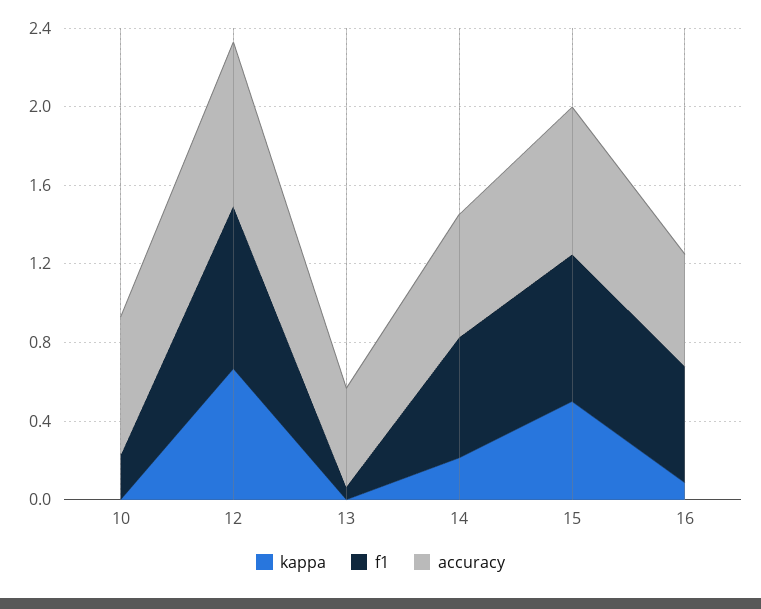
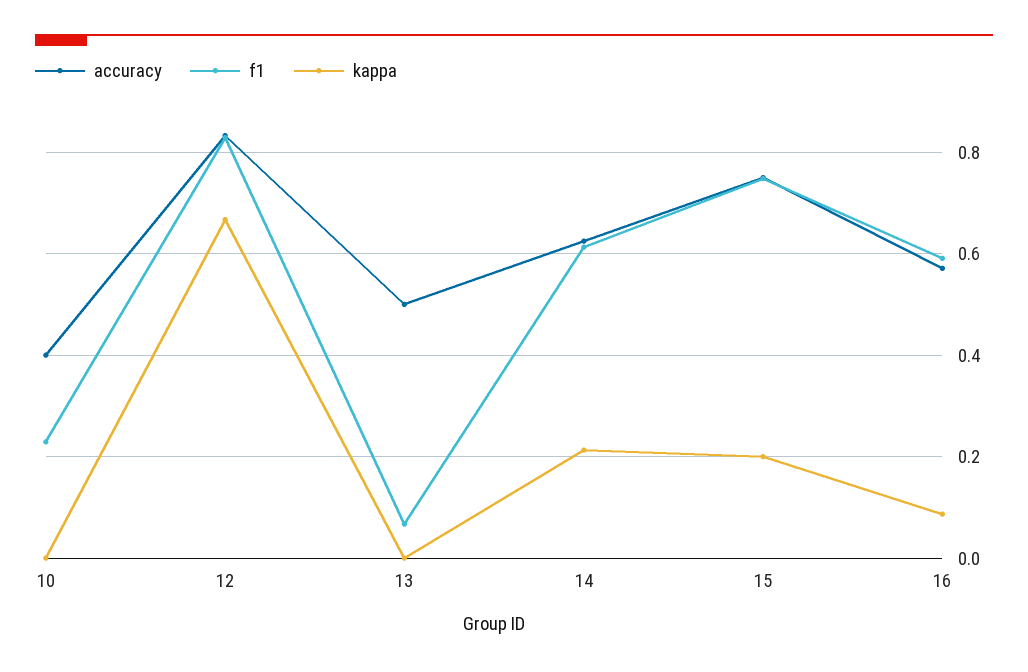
  {
    "kappa": {
      "10": 0,
      "12": 0.66,
      "13": 0,
      "14": 0.22,
-     "15": 0.5,
+     "15": 0.2,
      "16": 0.08
    },
    "f1": {
      "10": 0.22,
      "12": 0.82,
      "13": 0.06,
      "14": 0.62,
      "15": 0.74,
      "16": 0.6
    },
    "accuracy": {
-     "10": 0.7,
+     "10": 0.4,
      "12": 0.84,
      "13": 0.5,
      "14": 0.62,
      "15": 0.76,
      "16": 0.58
    }
  }

